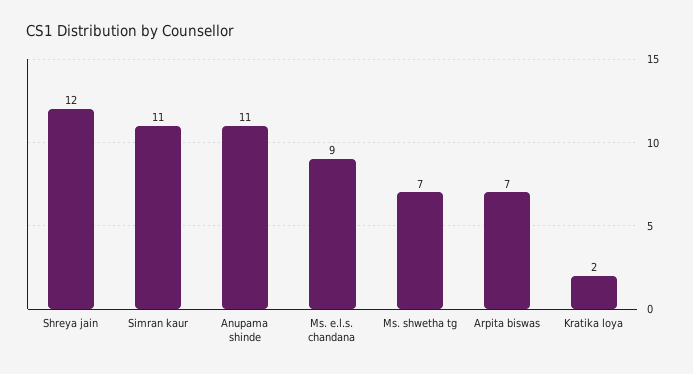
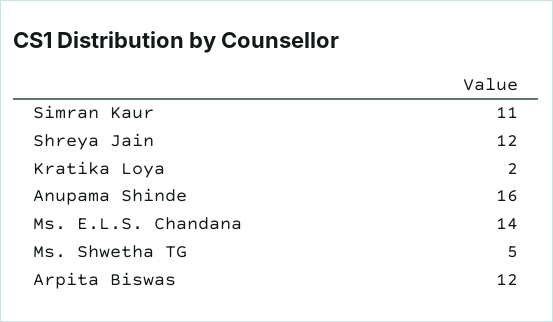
  {
    "Shreya jain": 12,
    "Simran kaur": 11,
-   "Anupama shinde": 11,
+   "Anupama shinde": 16,
-   "Ms. e.l.s. chandana": 9,
+   "Ms. e.l.s. chandana": 14,
-   "Ms. shwetha tg": 7,
+   "Ms. shwetha tg": 5,
-   "Arpita biswas": 7,
+   "Arpita biswas": 12,
    "Kratika loya": 2
  }

